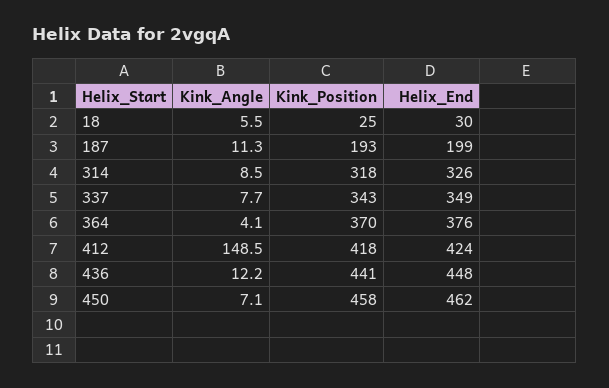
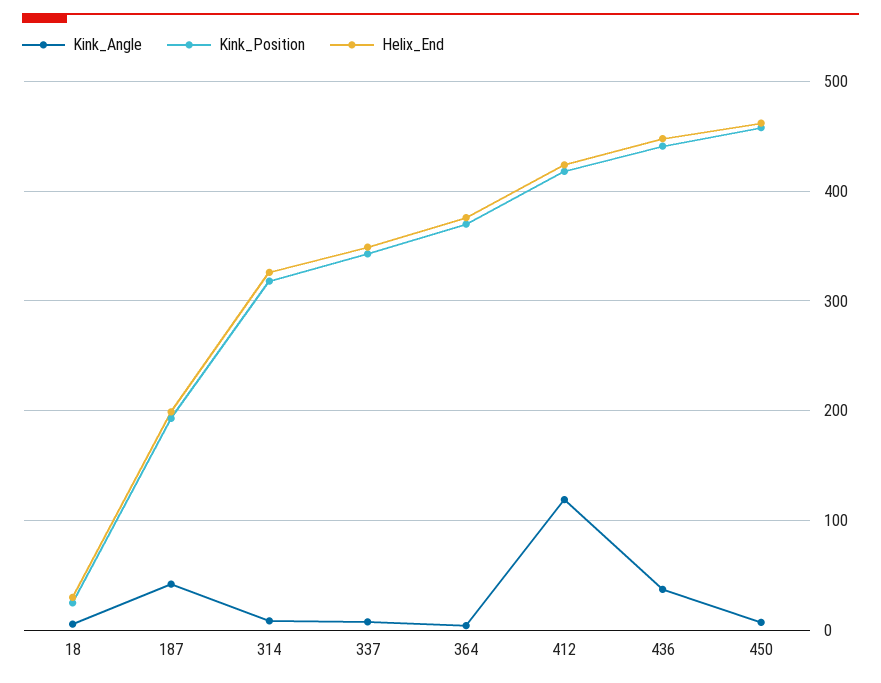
  {
    "Kink_Angle": {
      "18": 5.5,
-     "187": 11.3,
+     "187": 40,
      "314": 8.5,
      "337": 7.7,
      "364": 4.1,
-     "412": 148.5,
+     "412": 120,
-     "436": 12.2,
+     "436": 40,
      "450": 7.1
    },
    "Kink_Position": {
      "18": 25,
      "187": 193,
      "314": 318,
      "337": 343,
      "364": 370,
      "412": 418,
      "436": 441,
      "450": 458
    },
    "Helix_End": {
      "18": 30,
      "187": 199,
      "314": 326,
      "337": 349,
      "364": 376,
      "412": 424,
      "436": 448,
      "450": 462
    }
  }

